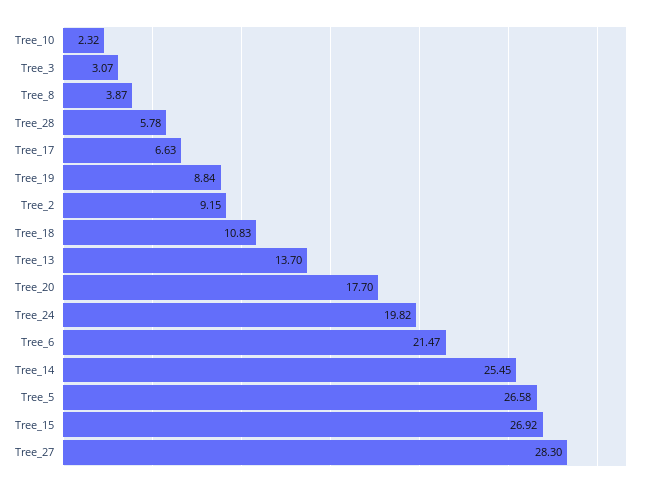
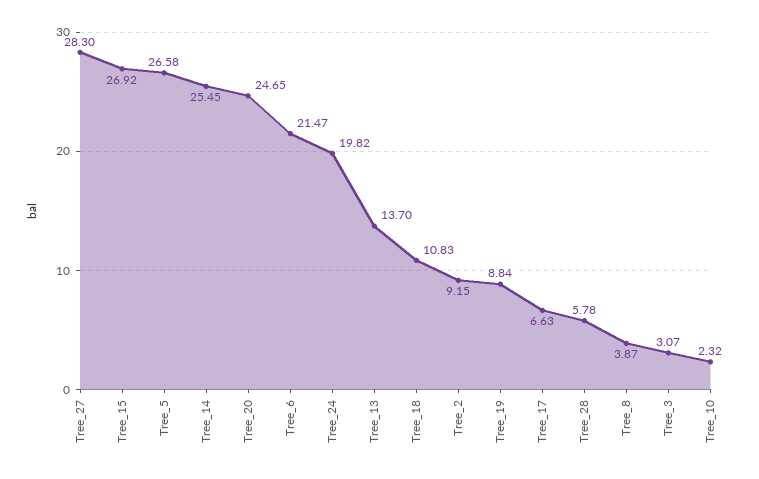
  {
    "Tree_10": 2.32,
    "Tree_3": 3.07,
    "Tree_8": 3.87,
    "Tree_28": 5.78,
    "Tree_17": 6.63,
    "Tree_19": 8.84,
    "Tree_2": 9.15,
    "Tree_18": 10.83,
    "Tree_13": 13.7,
-   "Tree_20": 17.7,
+   "Tree_20": 24.65,
    "Tree_24": 19.82,
    "Tree_6": 21.47,
    "Tree_14": 25.45,
    "Tree_5": 26.58,
    "Tree_15": 26.92,
    "Tree_27": 28.3
  }

